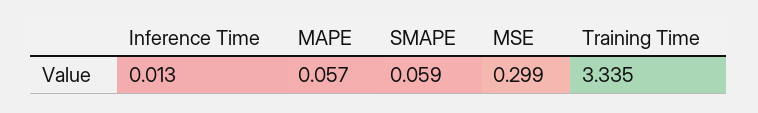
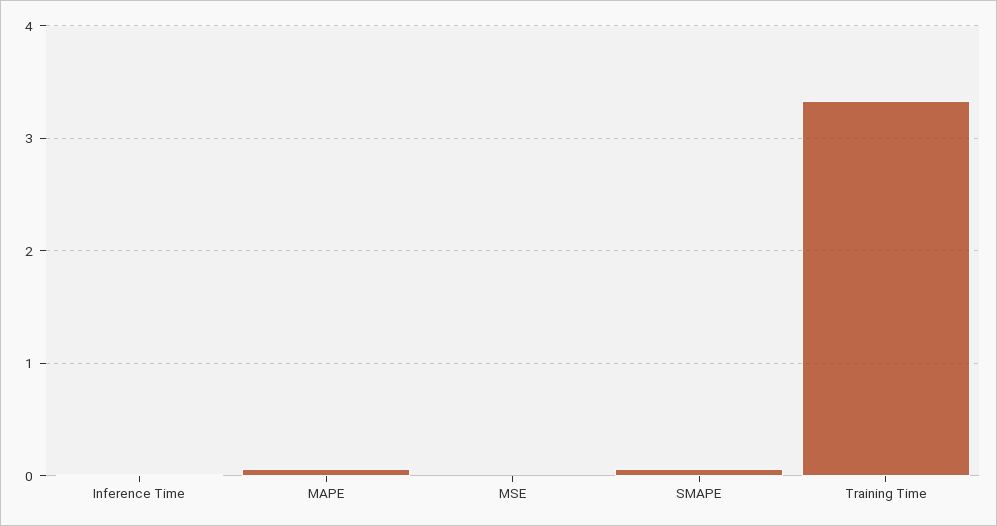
  {
    "Inference Time": 0.013,
    "MAPE": 0.057,
    "SMAPE": 0.059,
-   "MSE": 0.299,
+   "MSE": 0,
    "Training Time": 3.335
  }

